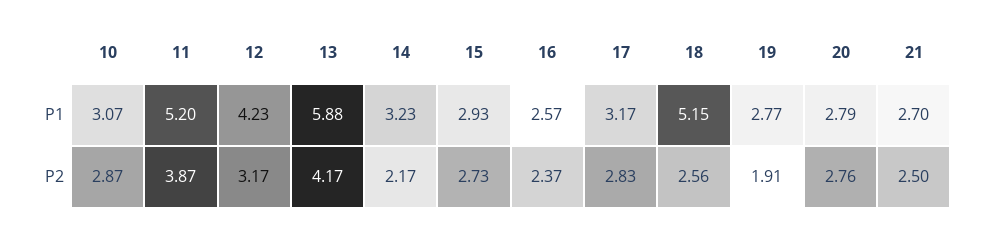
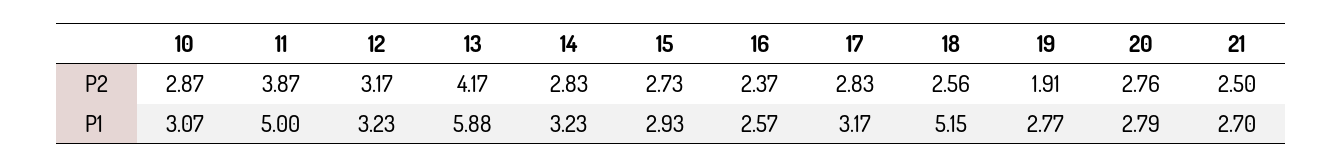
  {
    "10": {
      "P1": 3.07,
      "P2": 2.87
    },
    "11": {
-     "P1": 5.2,
+     "P1": 5,
      "P2": 3.87
    },
    "12": {
-     "P1": 4.23,
+     "P1": 3.23,
      "P2": 3.17
    },
    "13": {
      "P1": 5.88,
      "P2": 4.17
    },
    "14": {
      "P1": 3.23,
-     "P2": 2.17
+     "P2": 2.83
    },
    "15": {
      "P1": 2.93,
      "P2": 2.73
    },
    "16": {
      "P1": 2.57,
      "P2": 2.37
    },
    "17": {
      "P1": 3.17,
      "P2": 2.83
    },
    "18": {
      "P1": 5.15,
      "P2": 2.56
    },
    "19": {
      "P1": 2.77,
      "P2": 1.91
    },
    "20": {
      "P1": 2.79,
      "P2": 2.76
    },
    "21": {
      "P1": 2.7,
      "P2": 2.5
    }
  }

